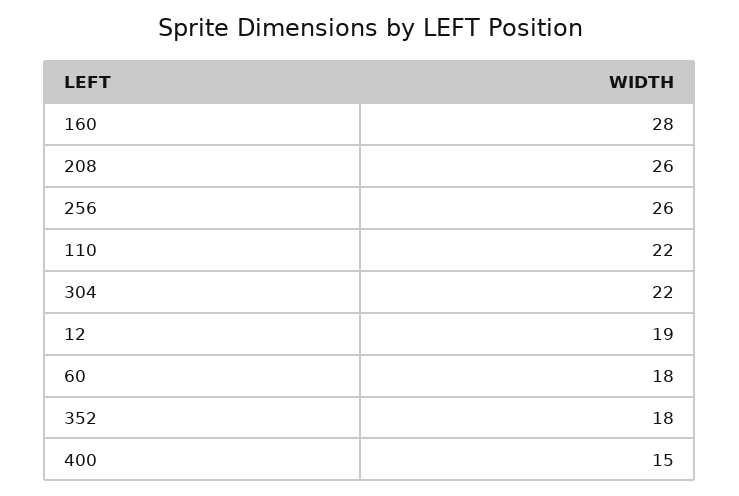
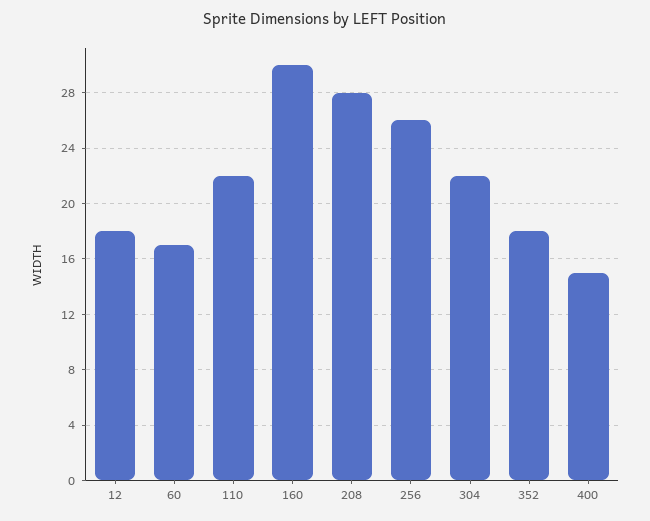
  {
-   "160": 28,
+   "160": 30,
-   "208": 26,
+   "208": 28,
    "256": 26,
    "110": 22,
    "304": 22,
-   "12": 19,
+   "12": 18,
-   "60": 18,
+   "60": 17,
    "352": 18,
    "400": 15
  }

